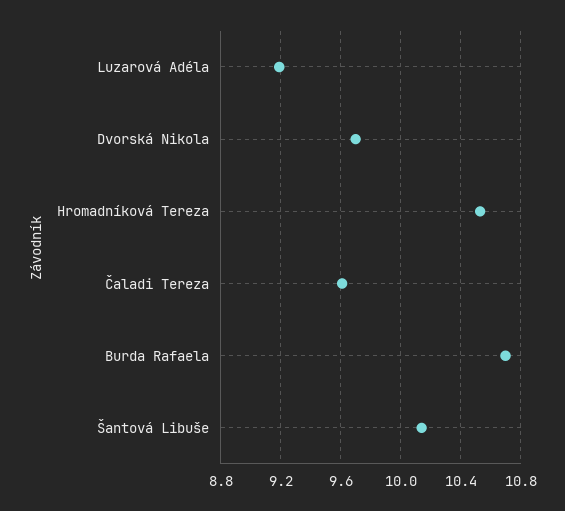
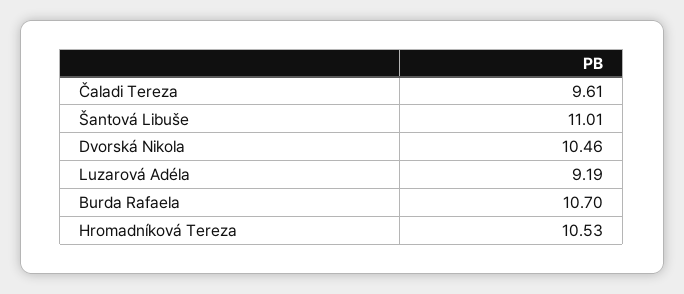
  {
    "Luzarová Adéla": 9.19,
-   "Dvorská Nikola": 9.7,
+   "Dvorská Nikola": 10.46,
    "Hromadníková Tereza": 10.53,
    "Čaladi Tereza": 9.61,
    "Burda Rafaela": 10.7,
-   "Šantová Libuše": 10.15
+   "Šantová Libuše": 11.01
  }

